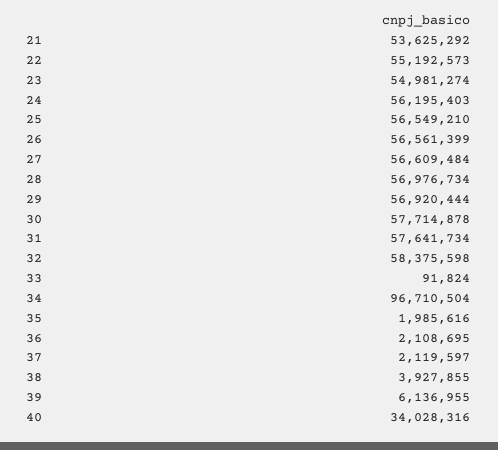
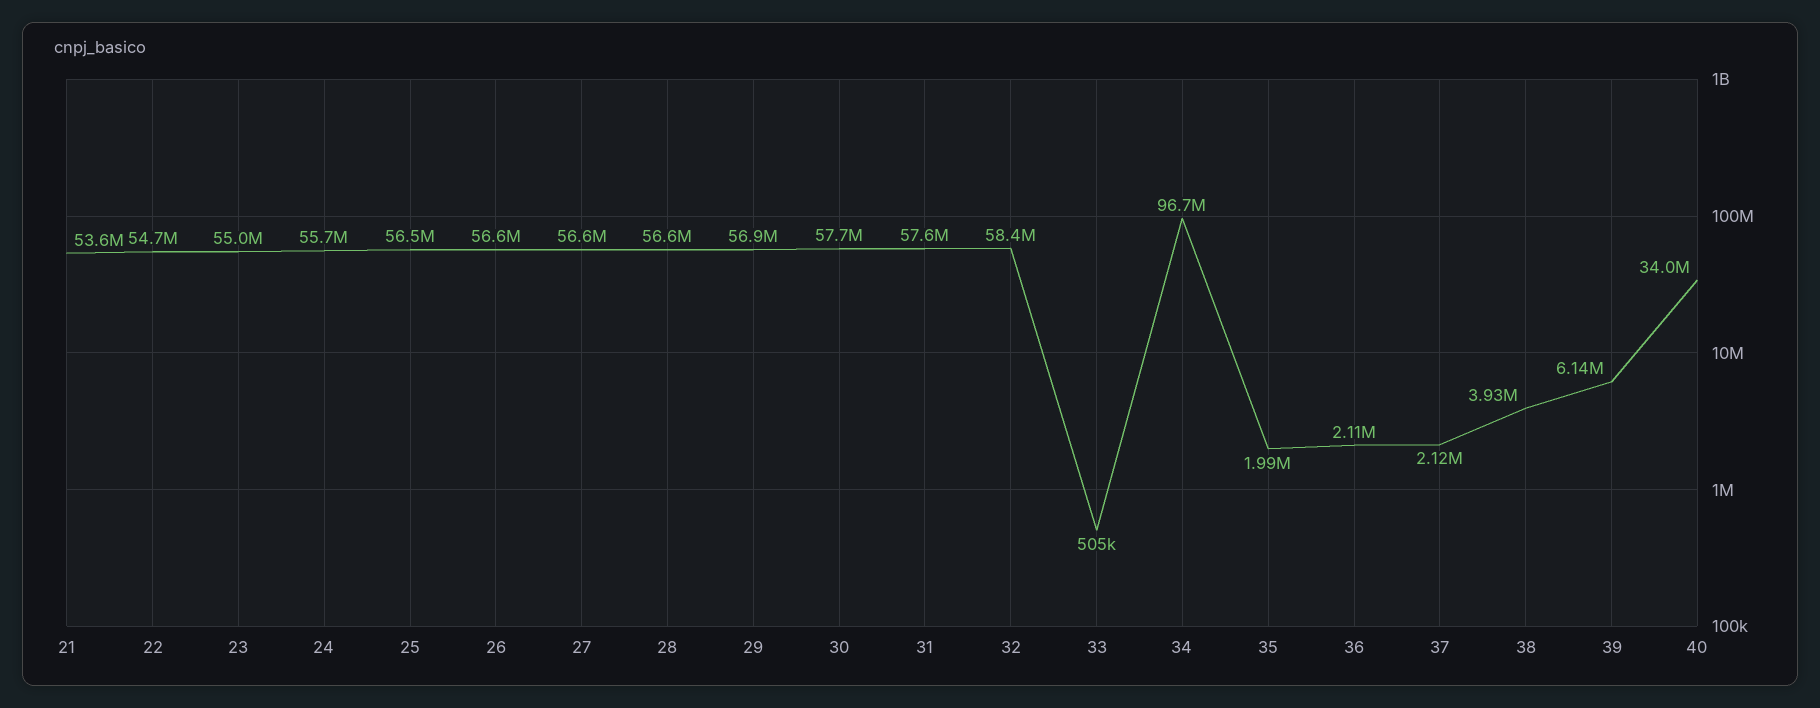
  {
    "21": 53625292,
-   "22": 55192573,
+   "22": 54700000,
    "23": 54981274,
-   "24": 56195403,
+   "24": 55700000,
    "25": 56549210,
    "26": 56561399,
    "27": 56609484,
-   "28": 56976734,
+   "28": 56600000,
    "29": 56920444,
    "30": 57714878,
    "31": 57641734,
    "32": 58375598,
-   "33": 91824,
+   "33": 505000,
    "34": 96710504,
    "35": 1985616,
    "36": 2108695,
    "37": 2119597,
    "38": 3927855,
    "39": 6136955,
    "40": 34028316
  }

